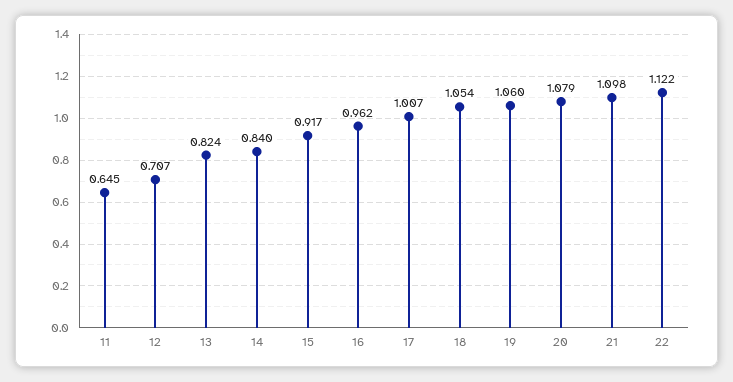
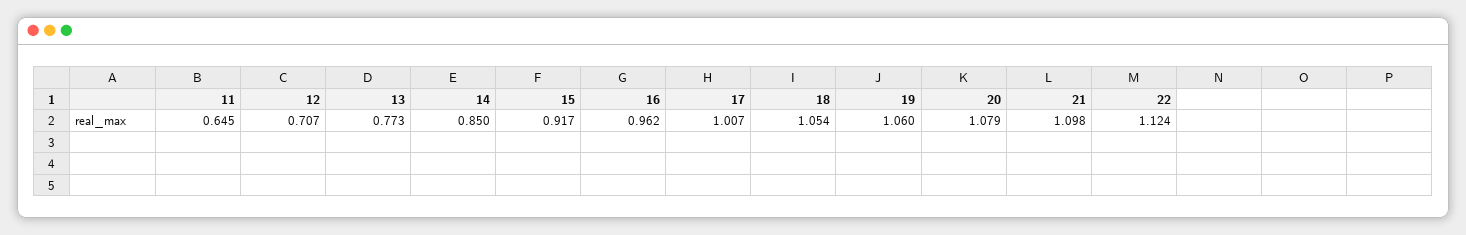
  {
    "11": 0.645,
    "12": 0.707,
-   "13": 0.824,
+   "13": 0.773,
-   "14": 0.84,
+   "14": 0.85,
    "15": 0.917,
    "16": 0.962,
    "17": 1.007,
    "18": 1.054,
    "19": 1.06,
    "20": 1.079,
    "21": 1.098,
-   "22": 1.122
+   "22": 1.124
  }

